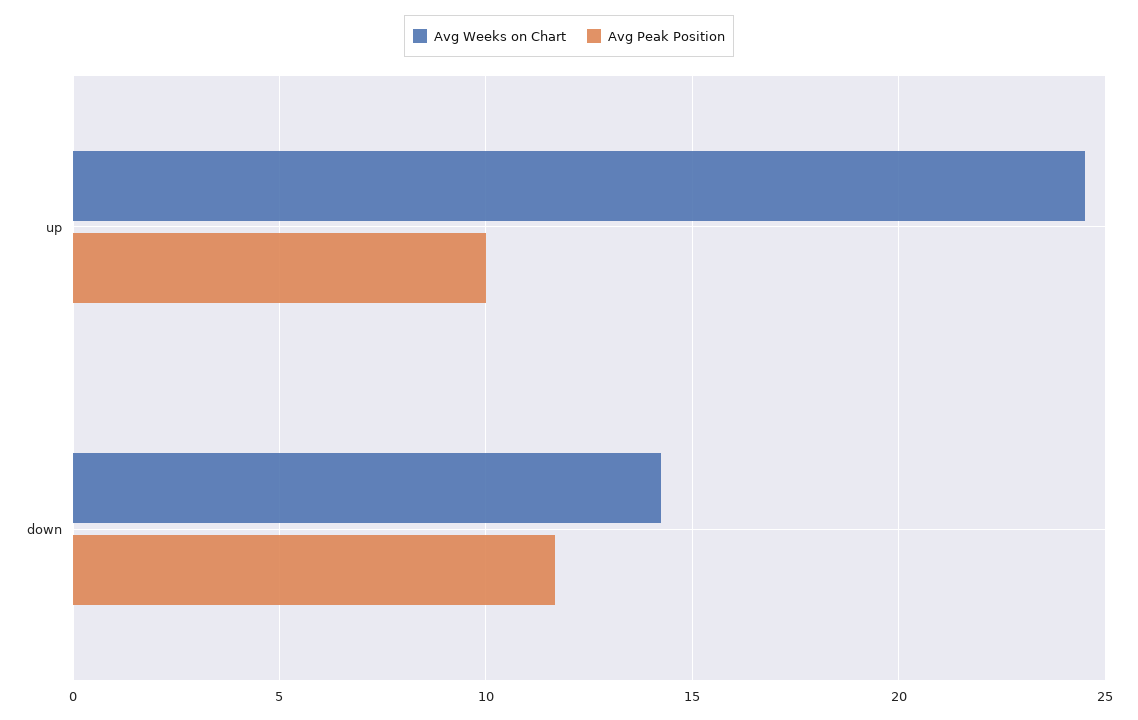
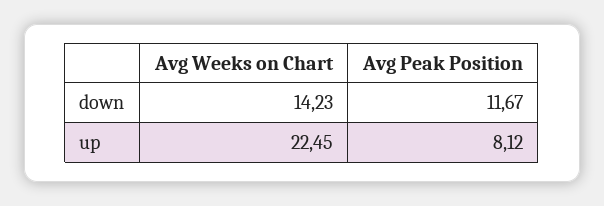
  {
    "Avg Weeks on Chart": {
-     "up": 24.5,
+     "up": 22.45,
      "down": 14.23
    },
    "Avg Peak Position": {
-     "up": 10,
+     "up": 8.12,
      "down": 11.67
    }
  }

